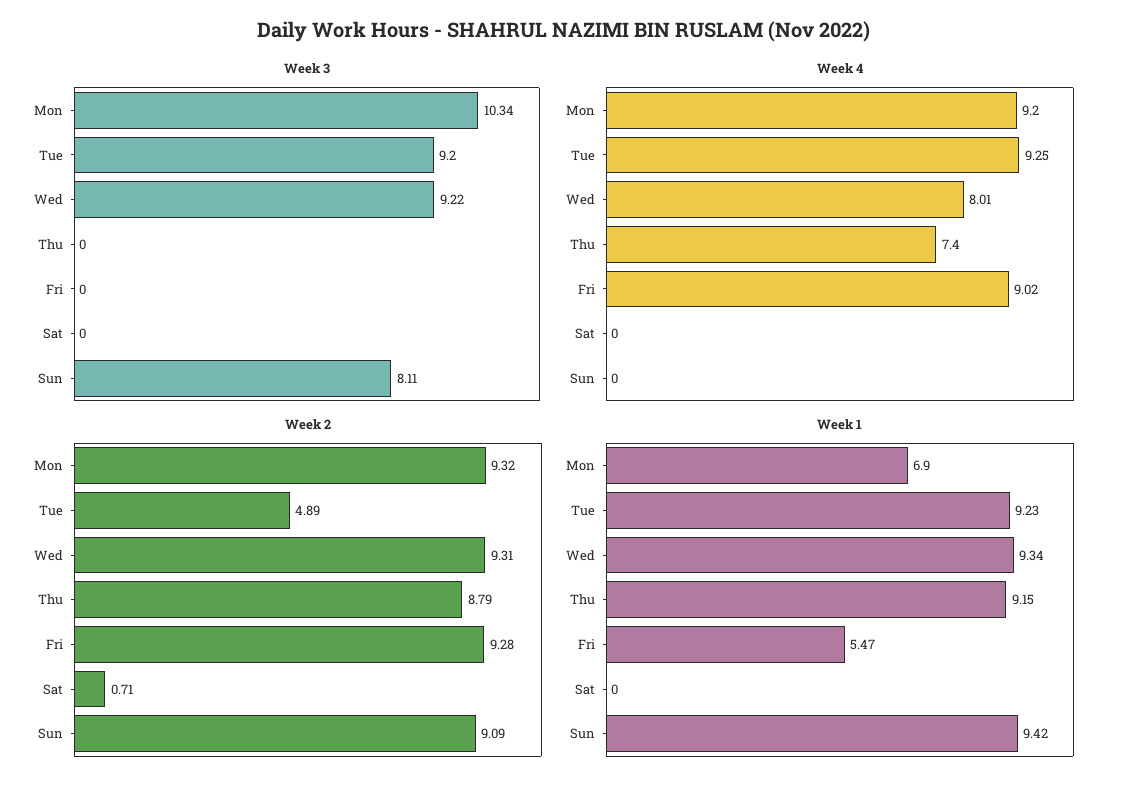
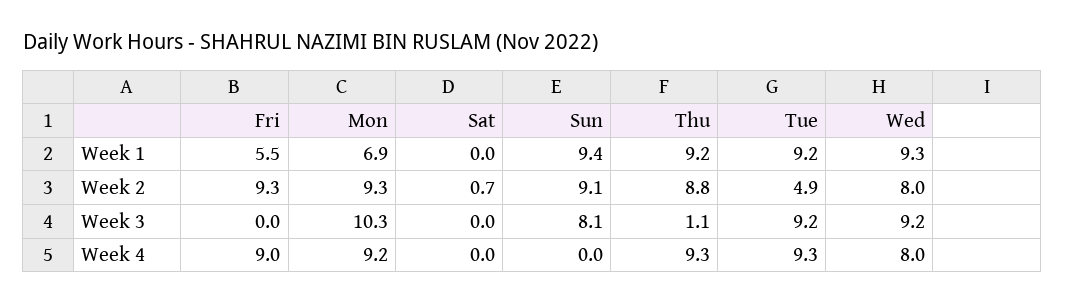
  {
    "Week 3": {
      "Mon": 10.34,
      "Tue": 9.2,
      "Wed": 9.22,
-     "Thu": 0,
+     "Thu": 1.1,
      "Fri": 0,
      "Sat": 0,
      "Sun": 8.11
    },
    "Week 4": {
      "Mon": 9.2,
      "Tue": 9.25,
      "Wed": 8.01,
-     "Thu": 7.4,
+     "Thu": 9.3,
      "Fri": 9.02,
      "Sat": 0,
      "Sun": 0
    },
    "Week 2": {
      "Mon": 9.32,
      "Tue": 4.89,
-     "Wed": 9.31,
+     "Wed": 8,
      "Thu": 8.79,
      "Fri": 9.28,
      "Sat": 0.71,
      "Sun": 9.09
    },
    "Week 1": {
      "Mon": 6.9,
      "Tue": 9.23,
      "Wed": 9.34,
      "Thu": 9.15,
      "Fri": 5.47,
      "Sat": 0,
      "Sun": 9.42
    }
  }

